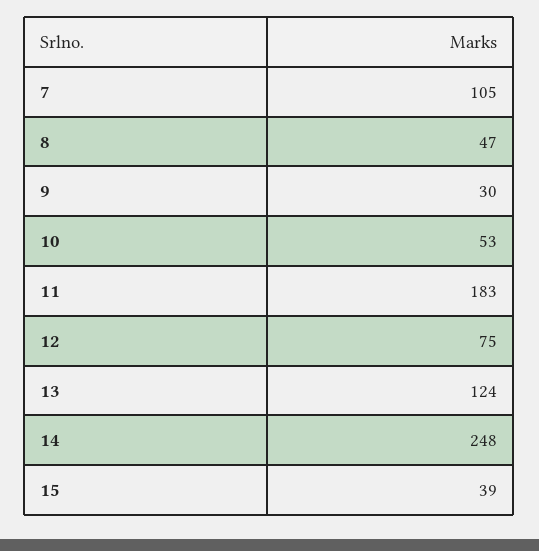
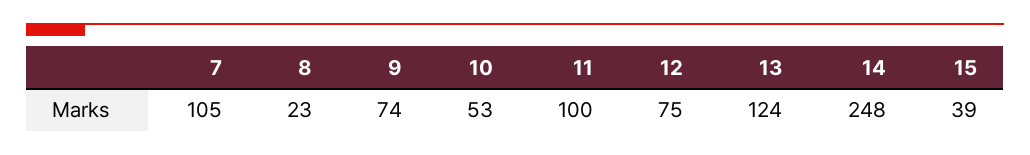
  {
    "7": 105,
-   "8": 47,
+   "8": 23,
-   "9": 30,
+   "9": 74,
    "10": 53,
-   "11": 183,
+   "11": 100,
    "12": 75,
    "13": 124,
    "14": 248,
    "15": 39
  }

